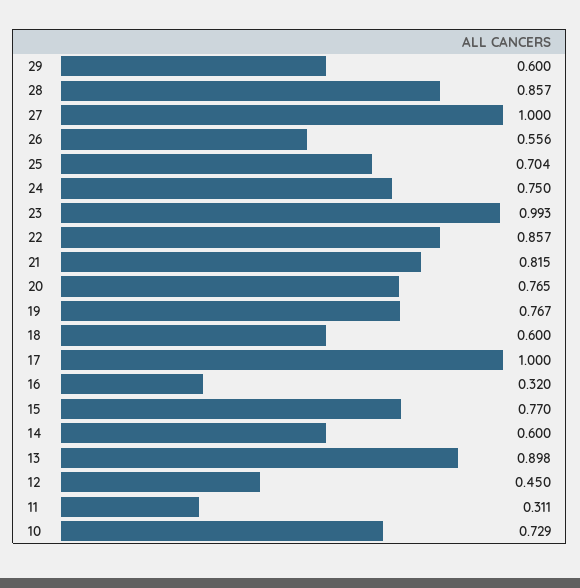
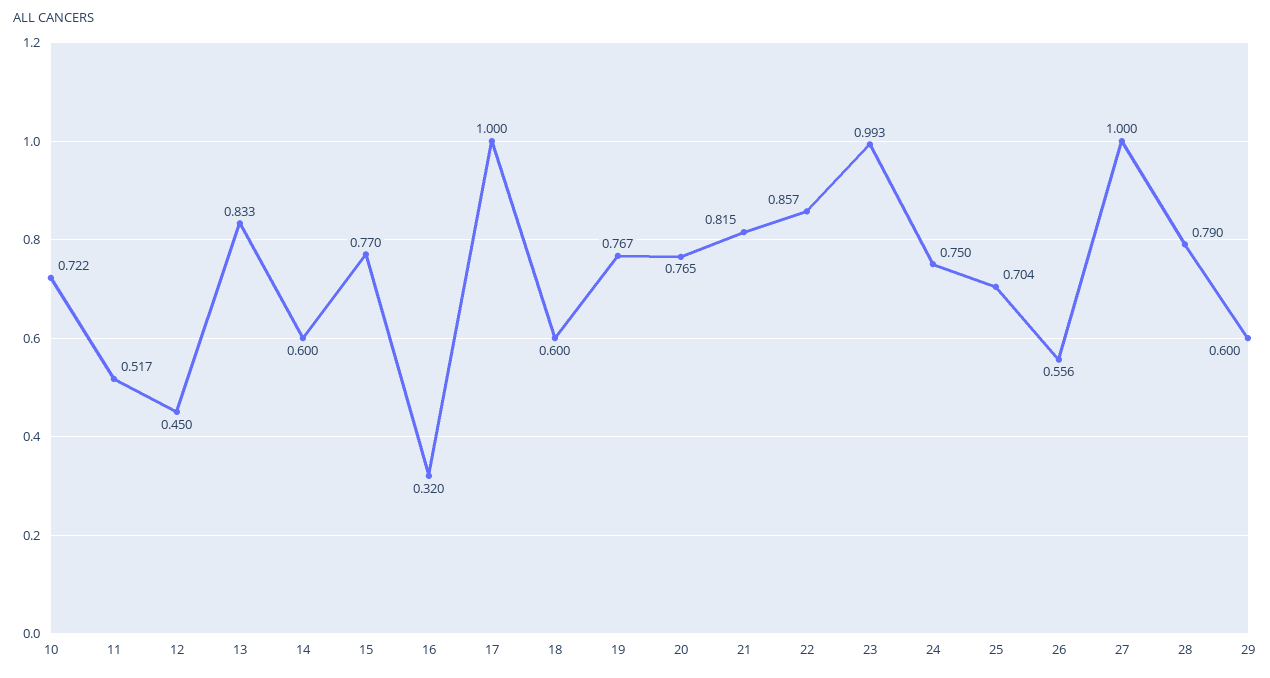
  {
    "29": 0.6,
-   "28": 0.857,
+   "28": 0.79,
    "27": 1,
    "26": 0.556,
    "25": 0.704,
    "24": 0.75,
    "23": 0.993,
    "22": 0.857,
    "21": 0.815,
    "20": 0.765,
    "19": 0.767,
    "18": 0.6,
    "17": 1,
    "16": 0.32,
    "15": 0.77,
    "14": 0.6,
-   "13": 0.898,
+   "13": 0.833,
    "12": 0.45,
-   "11": 0.311,
+   "11": 0.517,
-   "10": 0.729
+   "10": 0.722
  }

